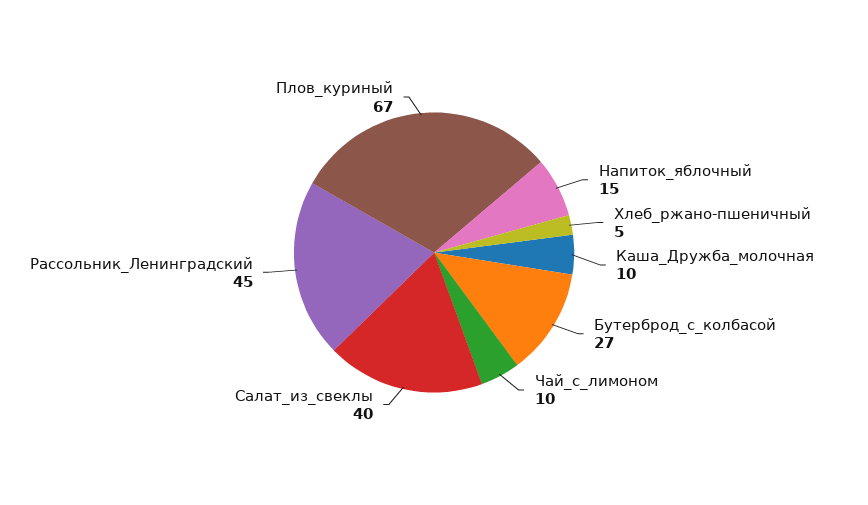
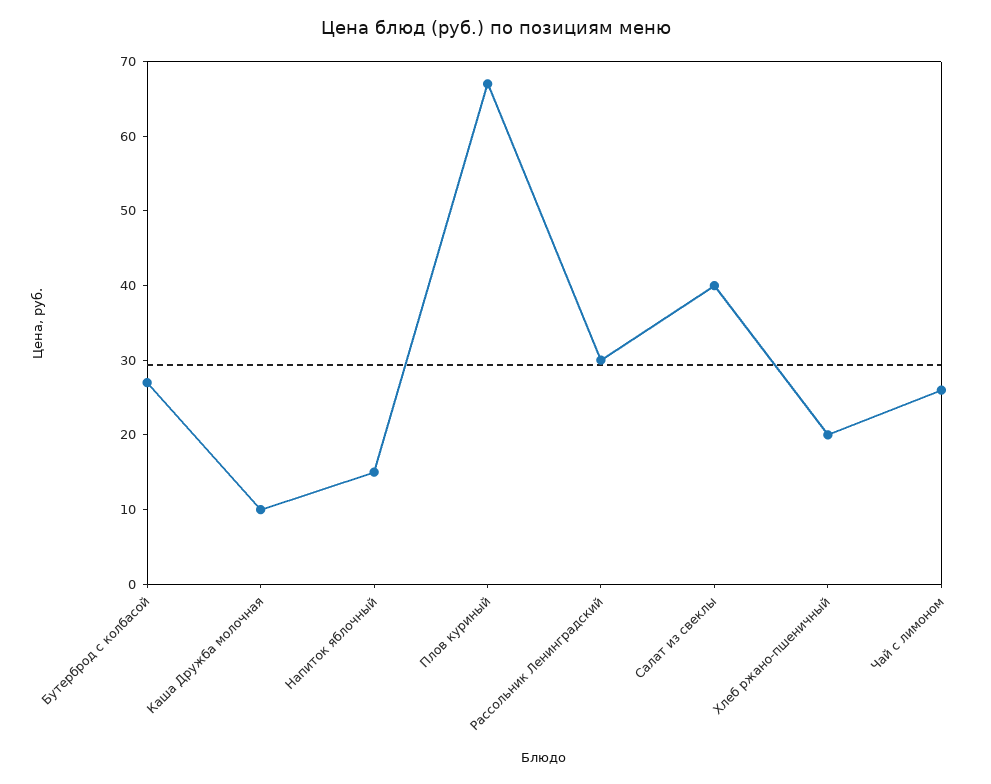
  {
    "Напиток_яблочный": 15,
-   "Хлеб_ржано-пшеничный": 5,
+   "Хлеб_ржано-пшеничный": 20,
    "Каша_Дружба_молочная": 10,
    "Бутерброд_с_колбасой": 27,
-   "Чай_с_лимоном": 10,
+   "Чай_с_лимоном": 25,
    "Салат_из_свеклы": 40,
-   "Рассольник_Ленинградский": 45,
+   "Рассольник_Ленинградский": 30,
    "Плов_куриный": 67
  }

